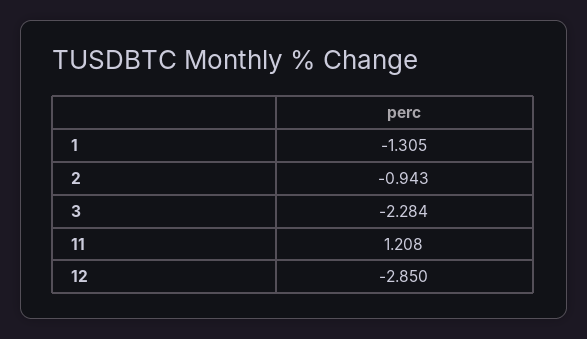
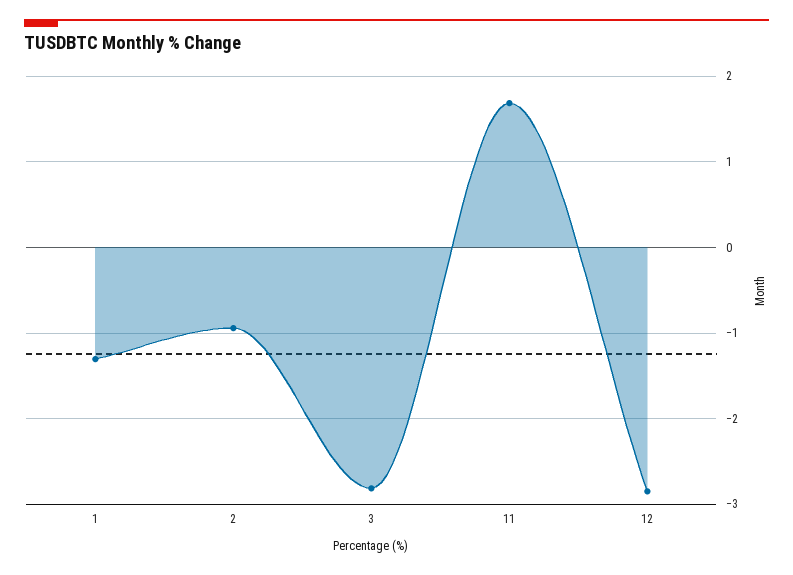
  {
    "1": -1.305,
    "2": -0.943,
-   "3": -2.284,
+   "3": -2.8,
-   "11": 1.208,
+   "11": 1.7,
    "12": -2.85
  }

